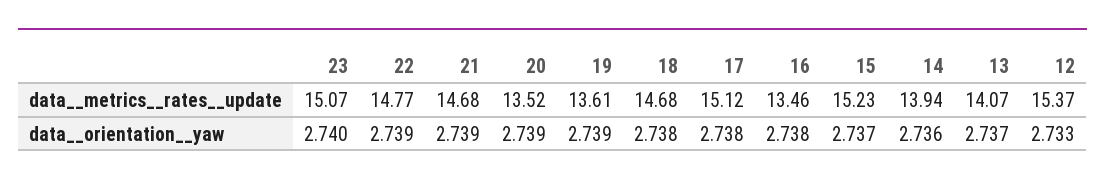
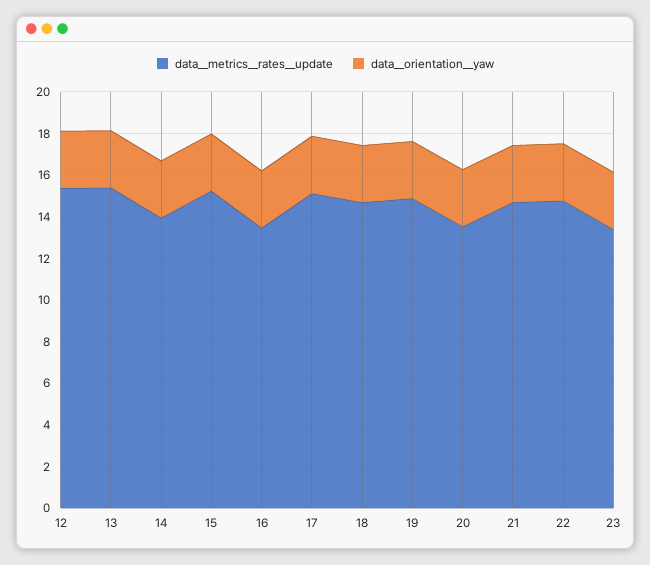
  {
    "data__metrics__rates__update": {
-     "23": 15.07,
+     "23": 13.5,
      "22": 14.77,
      "21": 14.68,
      "20": 13.52,
-     "19": 13.61,
+     "19": 15,
      "18": 14.68,
      "17": 15.12,
      "16": 13.46,
      "15": 15.23,
      "14": 13.94,
-     "13": 14.07,
+     "13": 15.5,
      "12": 15.37
    },
    "data__orientation__yaw": {
      "23": 2.74,
      "22": 2.739,
      "21": 2.739,
      "20": 2.739,
      "19": 2.739,
      "18": 2.738,
      "17": 2.738,
      "16": 2.738,
      "15": 2.737,
      "14": 2.736,
      "13": 2.737,
      "12": 2.733
    }
  }

